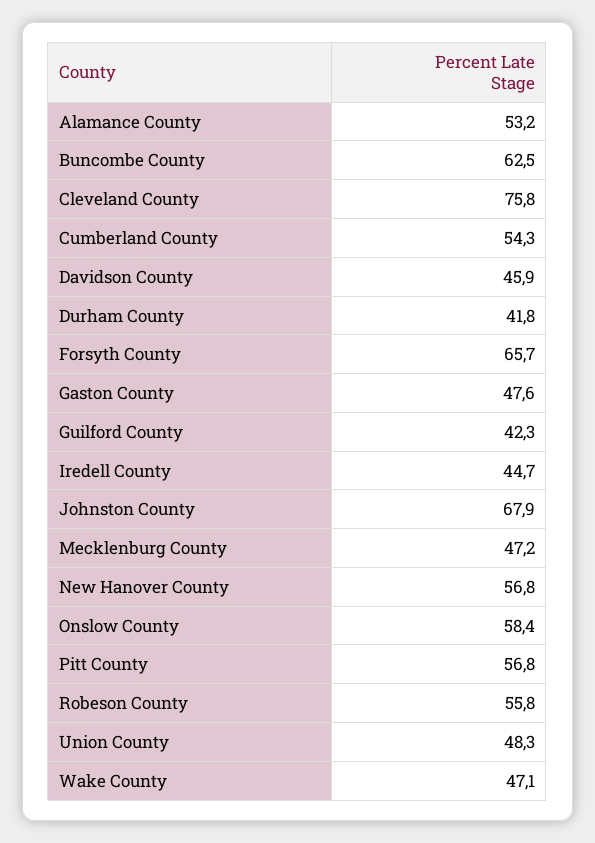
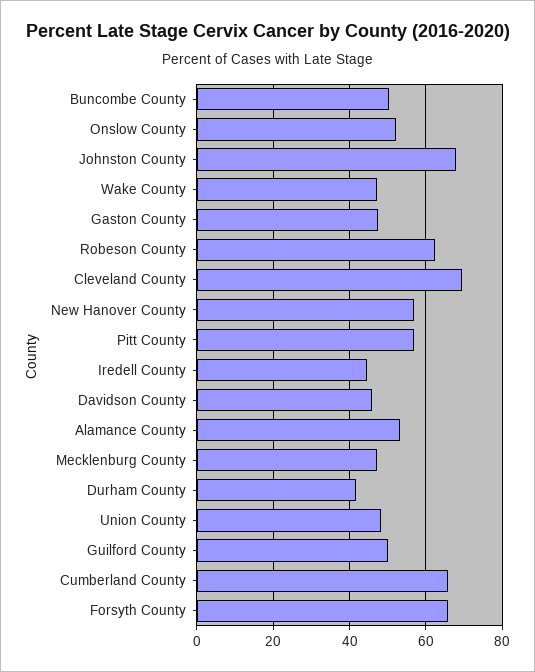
  {
    "Alamance County": 53.2,
-   "Buncombe County": 62.5,
+   "Buncombe County": 50,
-   "Cleveland County": 75.8,
+   "Cleveland County": 70,
-   "Cumberland County": 54.3,
+   "Cumberland County": 66,
    "Davidson County": 45.9,
    "Durham County": 41.8,
    "Forsyth County": 65.7,
    "Gaston County": 47.6,
-   "Guilford County": 42.3,
+   "Guilford County": 50,
    "Iredell County": 44.7,
    "Johnston County": 67.9,
    "Mecklenburg County": 47.2,
    "New Hanover County": 56.8,
-   "Onslow County": 58.4,
+   "Onslow County": 52,
    "Pitt County": 56.8,
-   "Robeson County": 55.8,
+   "Robeson County": 62,
    "Union County": 48.3,
    "Wake County": 47.1
  }

